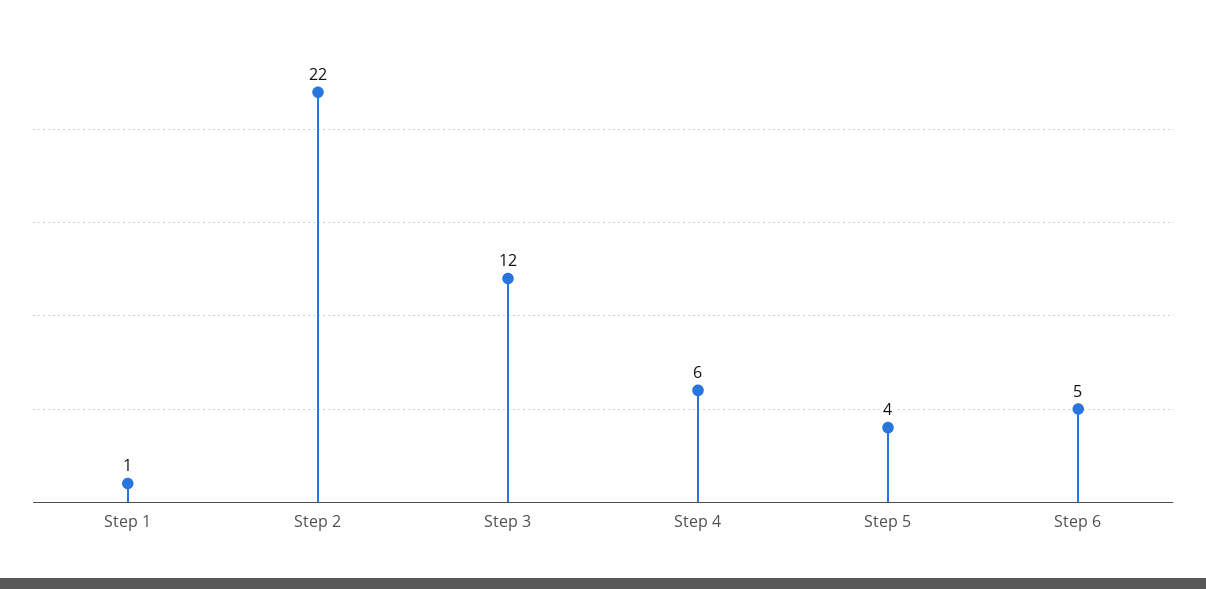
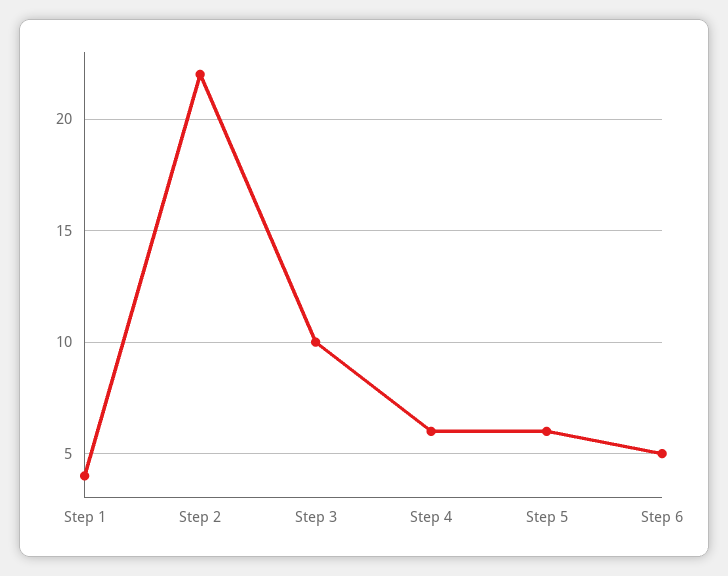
  {
-   "Step 1": 1,
+   "Step 1": 4,
    "Step 2": 22,
-   "Step 3": 12,
+   "Step 3": 10,
    "Step 4": 6,
-   "Step 5": 4,
+   "Step 5": 6,
    "Step 6": 5
  }

